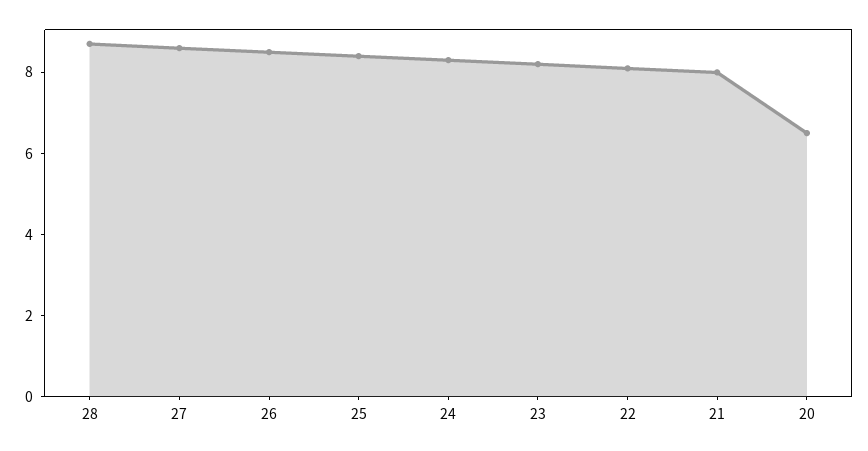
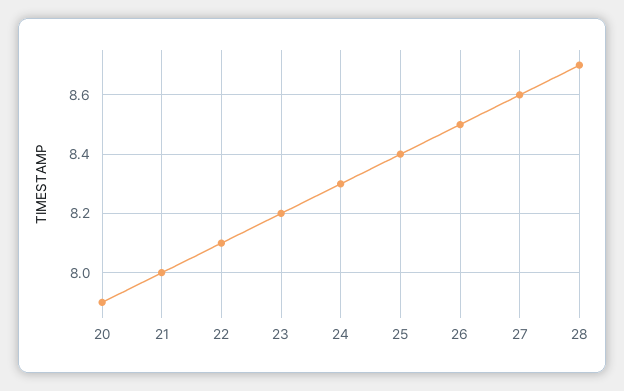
  {
    "28": 8.7,
    "27": 8.6,
    "26": 8.5,
    "25": 8.4,
    "24": 8.3,
    "23": 8.2,
    "22": 8.1,
    "21": 8,
-   "20": 6.5
+   "20": 7.9
  }

